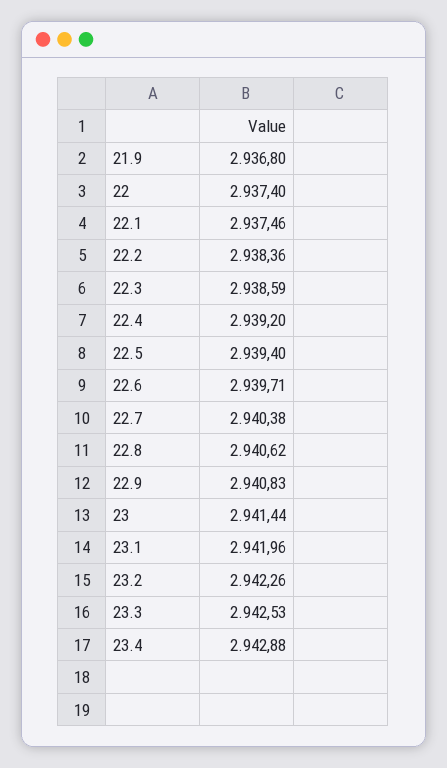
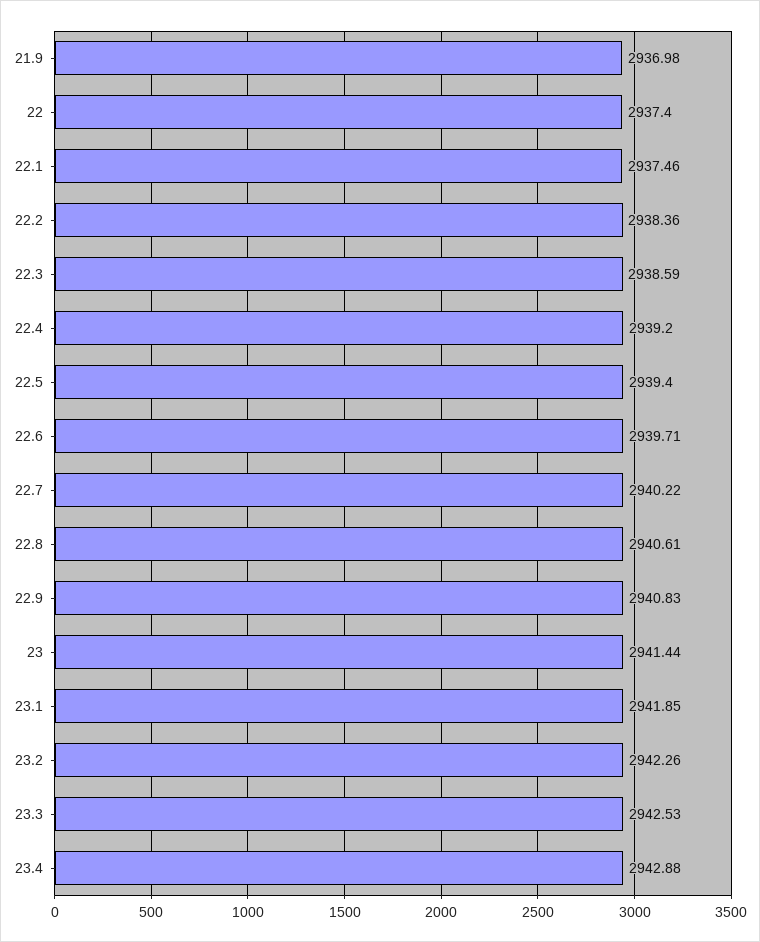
  {
-   "21.9": 2936.8,
+   "21.9": 2936.98,
    "22": 2937.4,
    "22.1": 2937.46,
    "22.2": 2938.36,
    "22.3": 2938.59,
    "22.4": 2939.2,
    "22.5": 2939.4,
    "22.6": 2939.71,
-   "22.7": 2940.38,
+   "22.7": 2940.22,
-   "22.8": 2940.62,
+   "22.8": 2940.61,
    "22.9": 2940.83,
    "23": 2941.44,
-   "23.1": 2941.96,
+   "23.1": 2941.85,
    "23.2": 2942.26,
    "23.3": 2942.53,
    "23.4": 2942.88
  }

